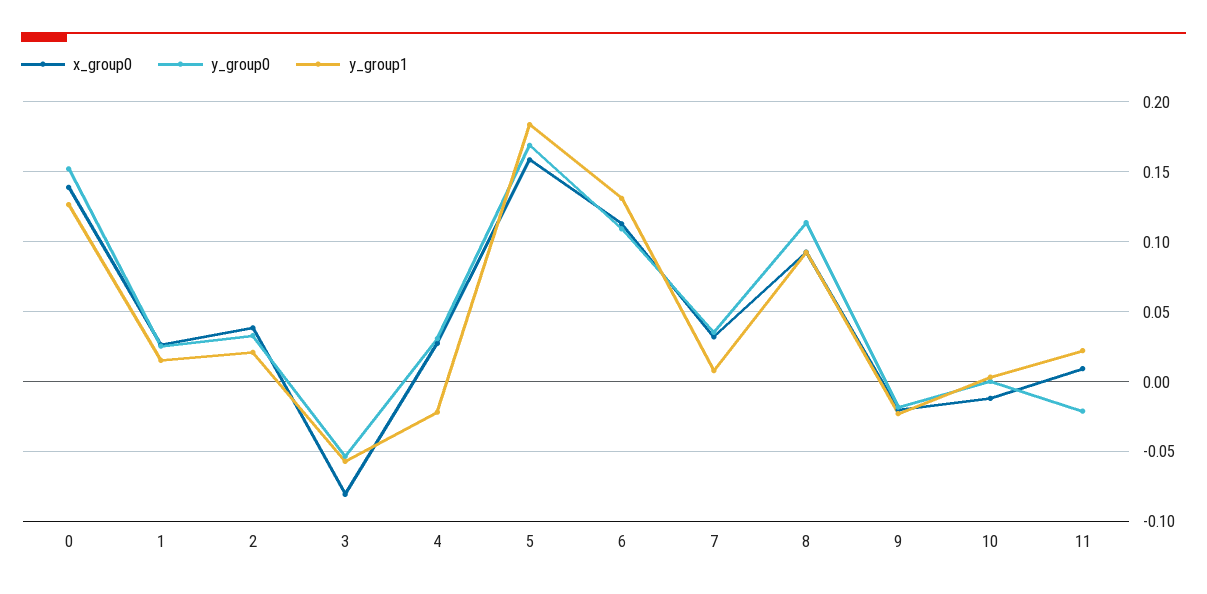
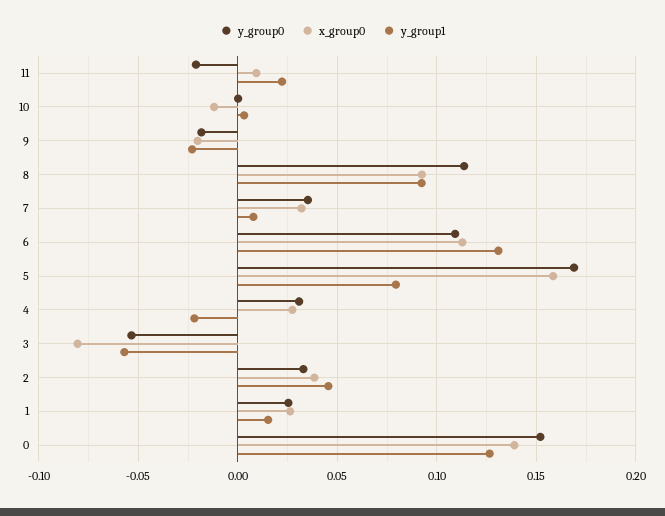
  {
    "x_group0": {
      "0": 0.14,
      "1": 0.025,
      "2": 0.04,
      "3": -0.08,
      "4": 0.025,
      "5": 0.16,
      "6": 0.115,
      "7": 0.03,
      "8": 0.095,
      "9": -0.02,
      "10": -0.01,
      "11": 0.01
    },
    "y_group0": {
      "0": 0.15,
      "1": 0.025,
      "2": 0.035,
      "3": -0.055,
      "4": 0.03,
      "5": 0.17,
      "6": 0.11,
      "7": 0.035,
      "8": 0.115,
      "9": -0.02,
      "10": 0,
      "11": -0.02
    },
    "y_group1": {
      "0": 0.125,
      "1": 0.015,
-     "2": 0.02,
+     "2": 0.045,
      "3": -0.055,
      "4": -0.02,
-     "5": 0.185,
+     "5": 0.08,
      "6": 0.13,
      "7": 0.01,
      "8": 0.09,
      "9": -0.025,
      "10": 0.005,
      "11": 0.02
    }
  }

